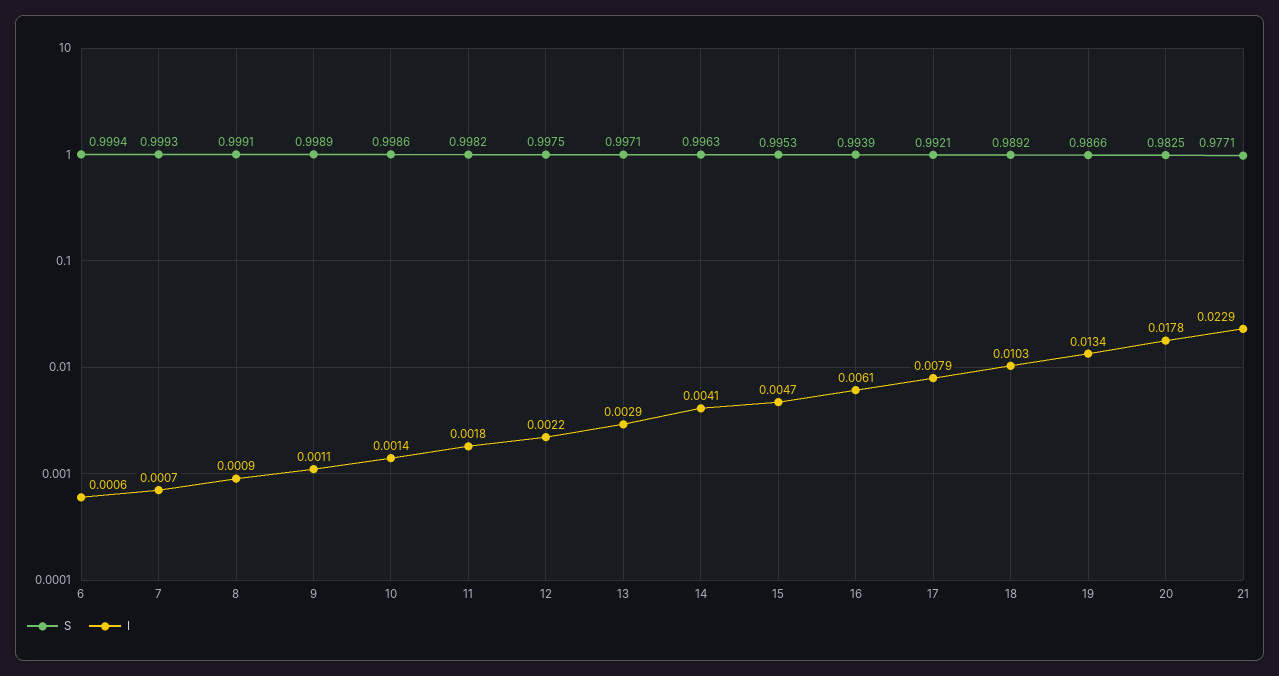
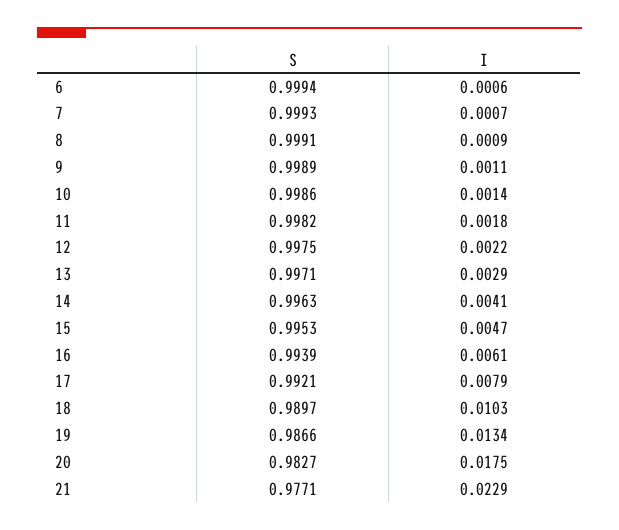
  {
    "S": {
      "6": 0.9994,
      "7": 0.9993,
      "8": 0.9991,
      "9": 0.9989,
      "10": 0.9986,
      "11": 0.9982,
      "12": 0.9975,
      "13": 0.9971,
      "14": 0.9963,
      "15": 0.9953,
      "16": 0.9939,
      "17": 0.9921,
-     "18": 0.9892,
+     "18": 0.9897,
      "19": 0.9866,
-     "20": 0.9825,
+     "20": 0.9827,
      "21": 0.9771
    },
    "I": {
      "6": 0.0006,
      "7": 0.0007,
      "8": 0.0009,
      "9": 0.0011,
      "10": 0.0014,
      "11": 0.0018,
      "12": 0.0022,
      "13": 0.0029,
      "14": 0.0041,
      "15": 0.0047,
      "16": 0.0061,
      "17": 0.0079,
      "18": 0.0103,
      "19": 0.0134,
-     "20": 0.0178,
+     "20": 0.0175,
      "21": 0.0229
    }
  }

